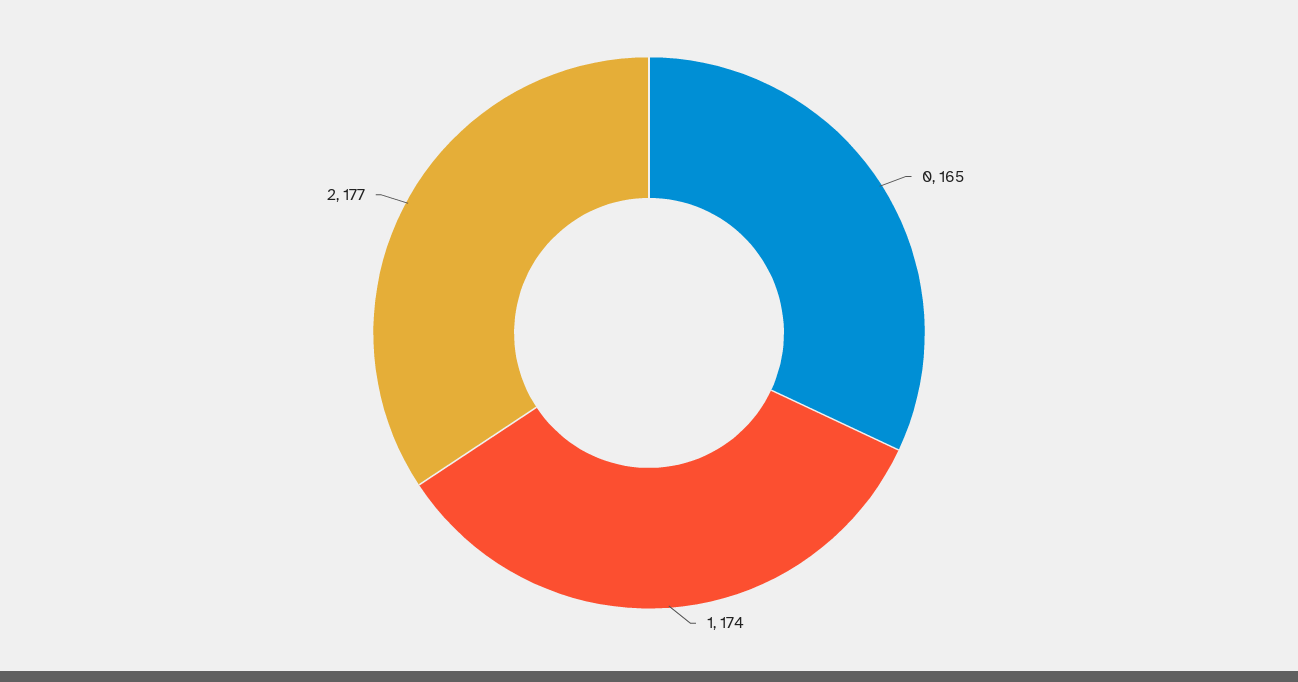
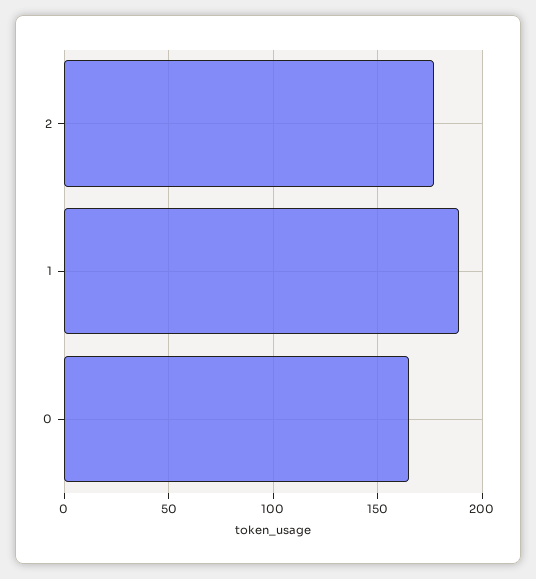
  {
    "0": 165,
-   "1": 174,
+   "1": 190,
    "2": 177
  }

